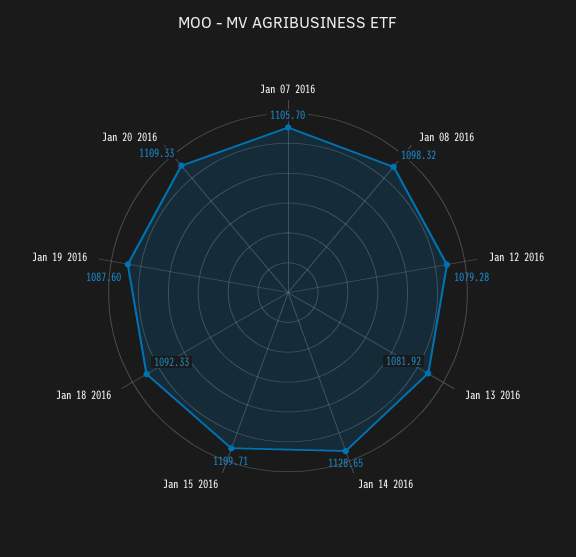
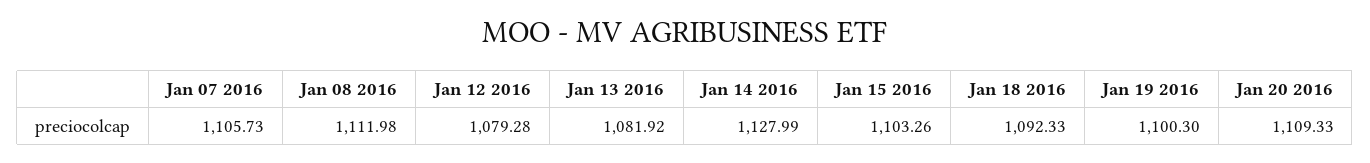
  {
-   "Jan 07 2016": 1105.7,
+   "Jan 07 2016": 1105.73,
-   "Jan 08 2016": 1098.32,
+   "Jan 08 2016": 1111.98,
    "Jan 12 2016": 1079.28,
    "Jan 13 2016": 1081.92,
-   "Jan 14 2016": 1128.65,
+   "Jan 14 2016": 1127.99,
-   "Jan 15 2016": 1109.71,
+   "Jan 15 2016": 1103.26,
    "Jan 18 2016": 1092.33,
-   "Jan 19 2016": 1087.6,
+   "Jan 19 2016": 1100.3,
    "Jan 20 2016": 1109.33
  }

